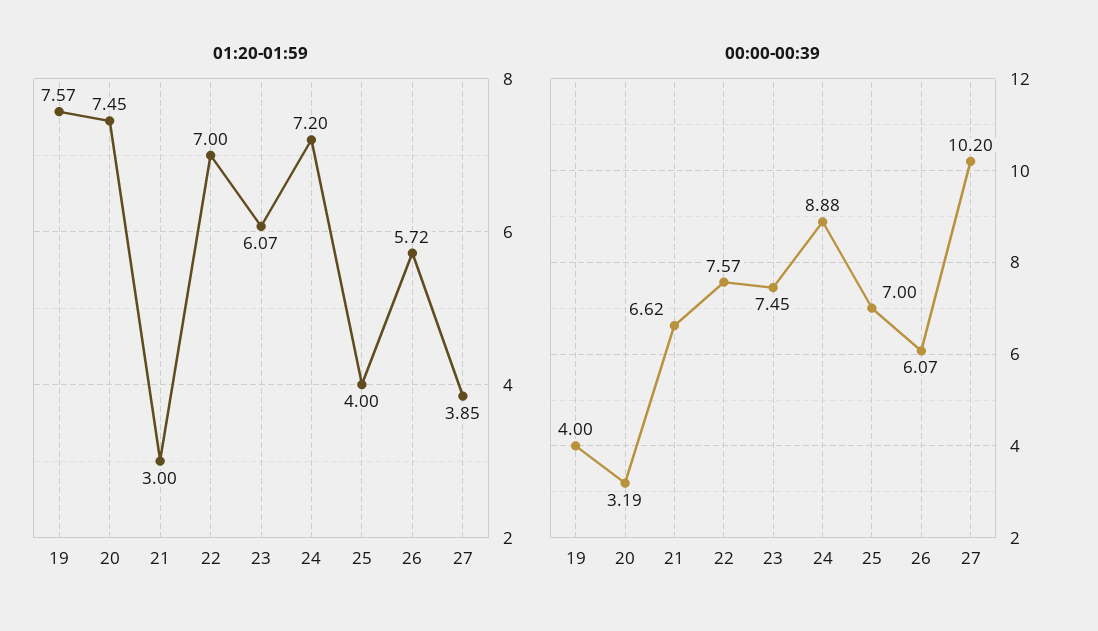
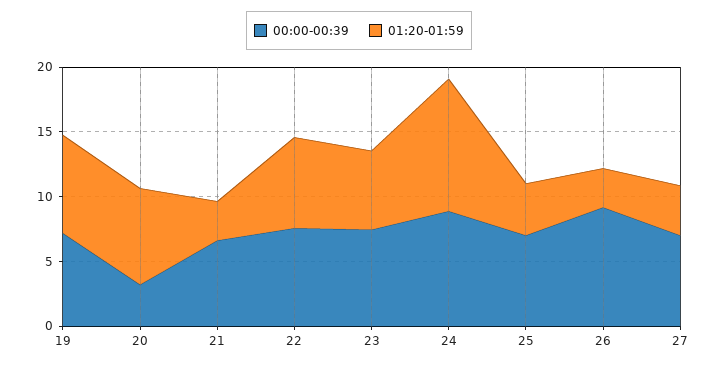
  {
    "01:20-01:59": {
      "19": 7.57,
      "20": 7.45,
      "21": 3,
      "22": 7,
      "23": 6.07,
-     "24": 7.2,
+     "24": 10,
      "25": 4,
-     "26": 5.72,
+     "26": 3,
      "27": 3.85
    },
    "00:00-00:39": {
-     "19": 4,
+     "19": 7,
      "20": 3.19,
      "21": 6.62,
      "22": 7.57,
      "23": 7.45,
      "24": 8.88,
      "25": 7,
-     "26": 6.07,
+     "26": 9,
-     "27": 10.2
+     "27": 7
    }
  }

